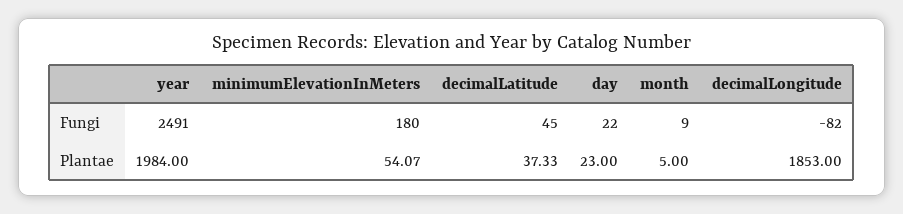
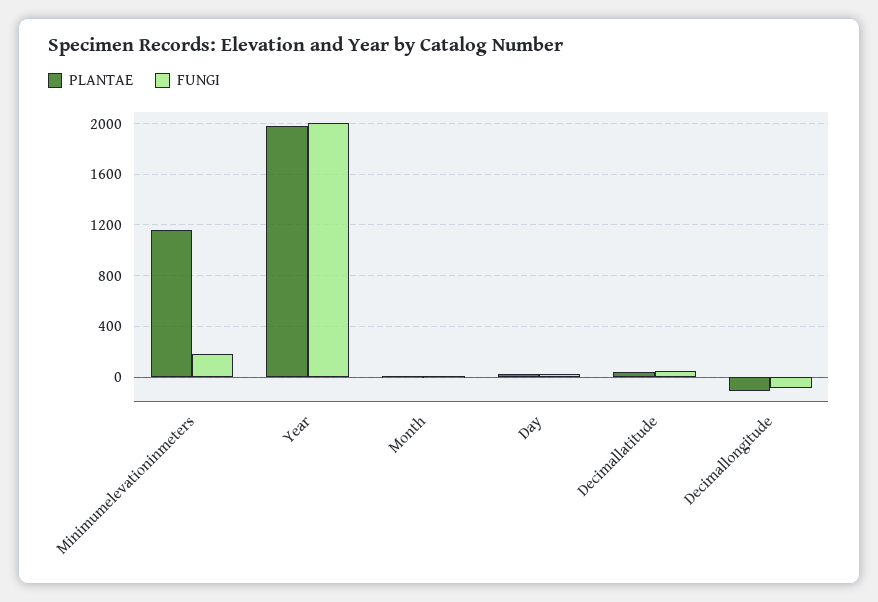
  {
    "Fungi": {
-     "year": 2491,
+     "year": 2000,
      "minimumElevationInMeters": 180,
      "decimalLatitude": 45,
      "day": 22,
      "month": 9,
      "decimalLongitude": -82
    },
    "Plantae": {
      "year": 1984,
-     "minimumElevationInMeters": 54.07,
+     "minimumElevationInMeters": 1150,
      "decimalLatitude": 37.33,
      "day": 23,
      "month": 5,
-     "decimalLongitude": 1853
+     "decimalLongitude": -100
    }
  }

